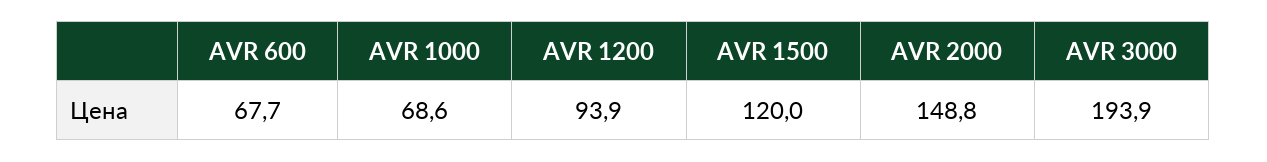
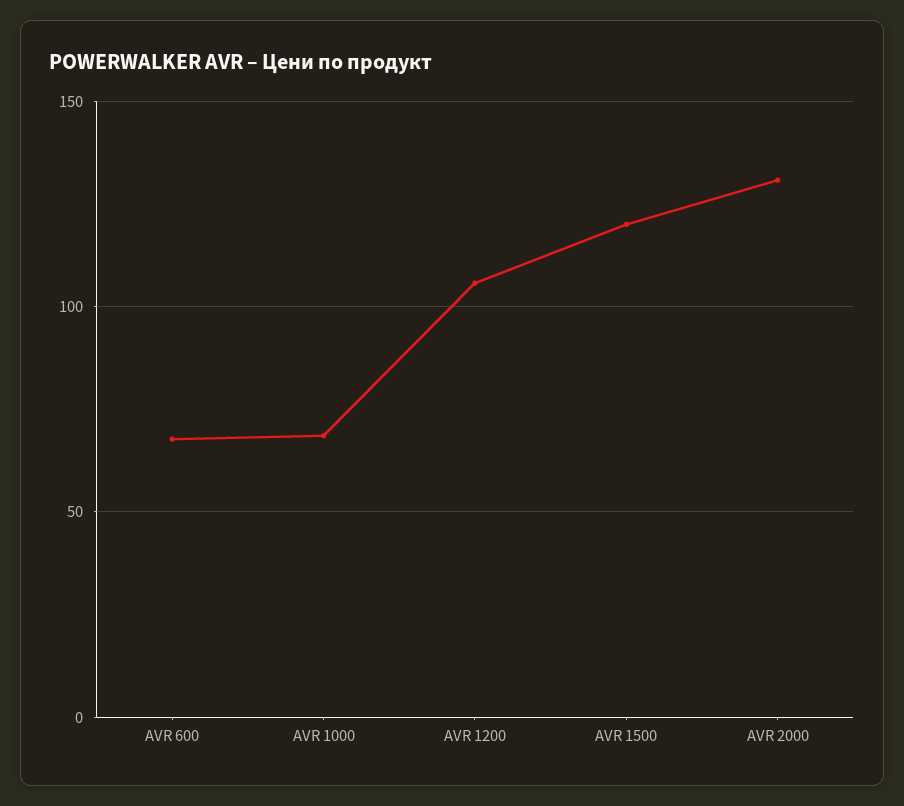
  {
    "AVR 600": 67.7,
    "AVR 1000": 68.6,
-   "AVR 1200": 93.9,
+   "AVR 1200": 105,
    "AVR 1500": 120,
-   "AVR 2000": 148.8,
+   "AVR 2000": 130
-   "AVR 3000": 193.9
  }

